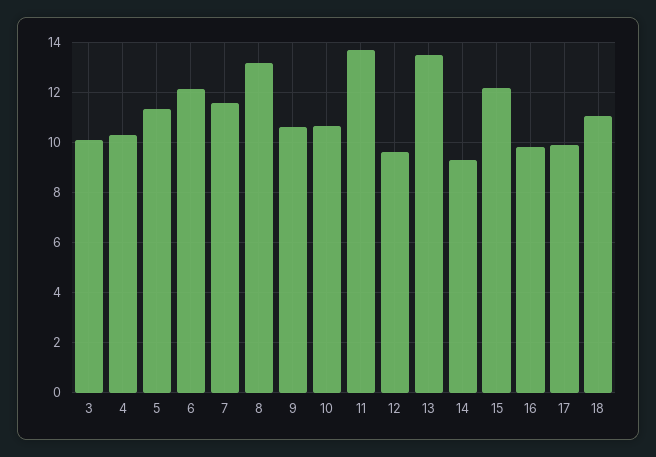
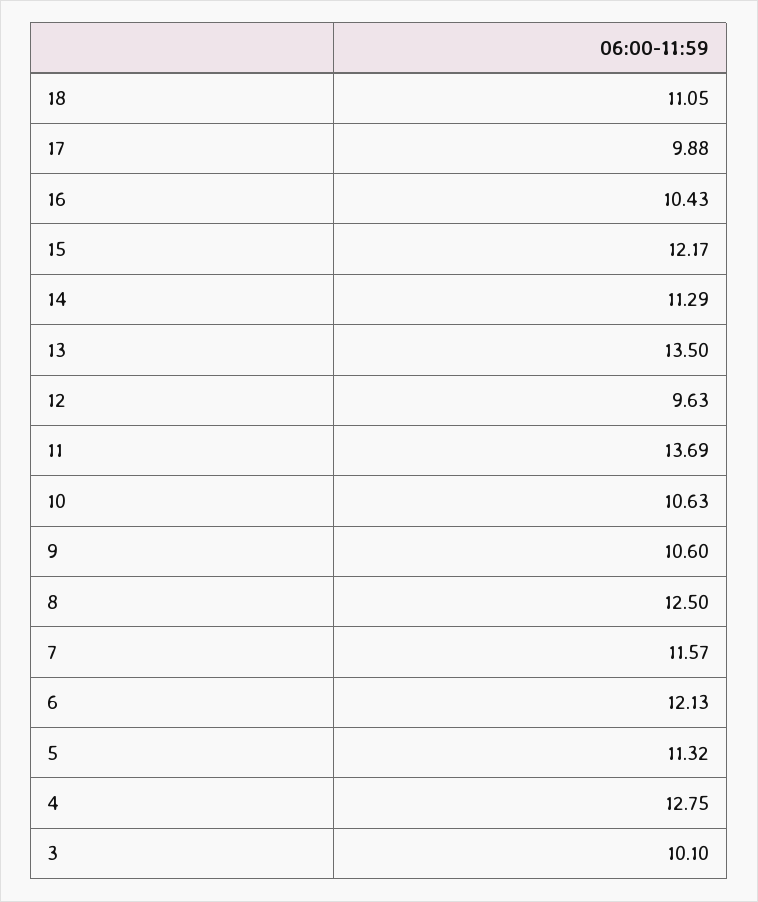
  {
    "3": 10.1,
-   "4": 10.25,
+   "4": 12.75,
    "5": 11.32,
    "6": 12.13,
    "7": 11.57,
-   "8": 13.25,
+   "8": 12.5,
    "9": 10.6,
    "10": 10.63,
    "11": 13.69,
    "12": 9.63,
    "13": 13.5,
-   "14": 9.25,
+   "14": 11.29,
    "15": 12.17,
-   "16": 9.75,
+   "16": 10.43,
    "17": 9.88,
    "18": 11.05
  }

